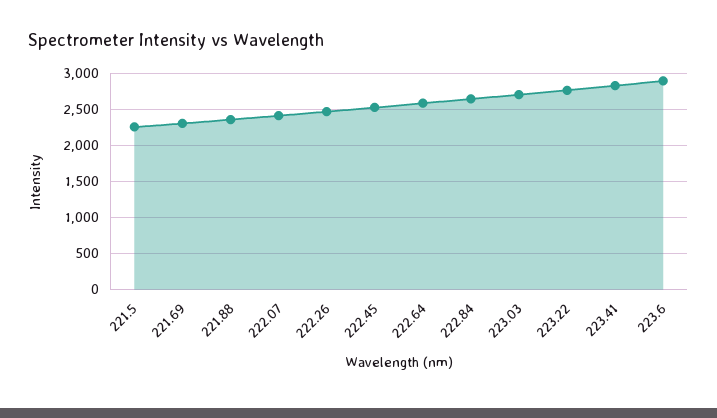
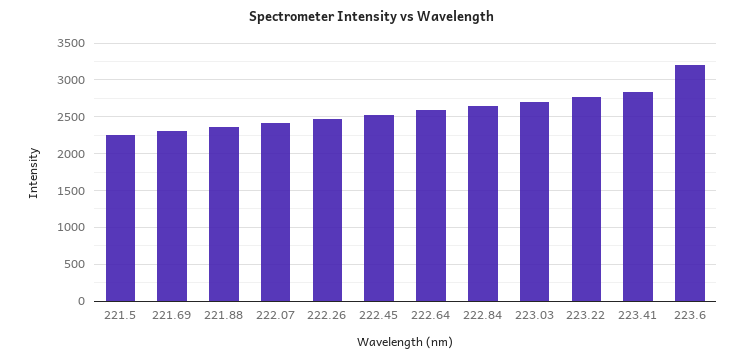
  {
    "221.5": 2300,
    "221.69": 2300,
    "221.88": 2400,
    "222.07": 2400,
    "222.26": 2500,
    "222.45": 2500,
    "222.64": 2600,
    "222.84": 2600,
    "223.03": 2700,
    "223.22": 2800,
    "223.41": 2800,
-   "223.6": 2900
+   "223.6": 3200
  }

